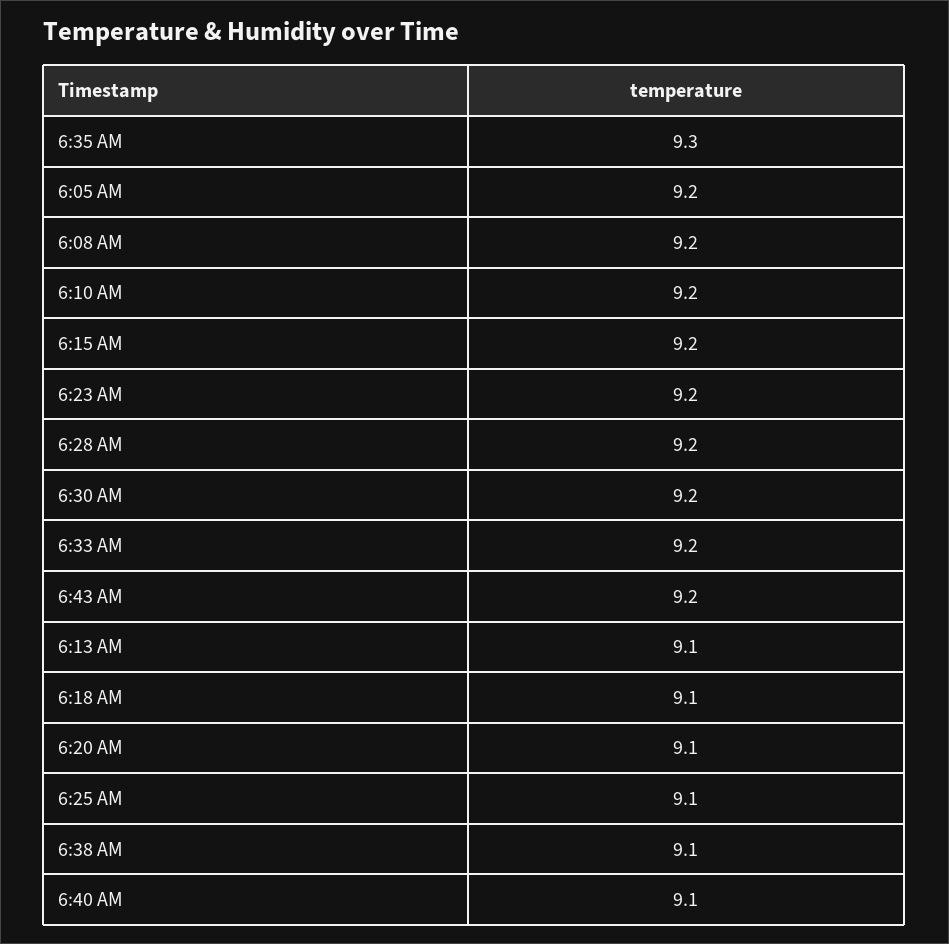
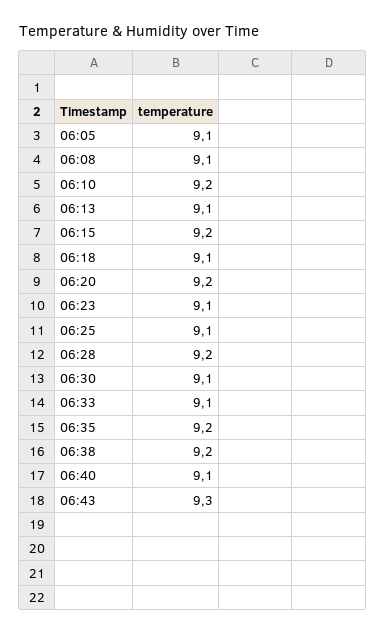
  {
-   "6:35 AM": 9.3,
+   "6:35 AM": 9.2,
-   "6:05 AM": 9.2,
+   "6:05 AM": 9.1,
-   "6:08 AM": 9.2,
+   "6:08 AM": 9.1,
    "6:10 AM": 9.2,
    "6:15 AM": 9.2,
-   "6:23 AM": 9.2,
+   "6:23 AM": 9.1,
    "6:28 AM": 9.2,
-   "6:30 AM": 9.2,
+   "6:30 AM": 9.1,
-   "6:33 AM": 9.2,
+   "6:33 AM": 9.1,
-   "6:43 AM": 9.2,
+   "6:43 AM": 9.3,
    "6:13 AM": 9.1,
    "6:18 AM": 9.1,
-   "6:20 AM": 9.1,
+   "6:20 AM": 9.2,
    "6:25 AM": 9.1,
-   "6:38 AM": 9.1,
+   "6:38 AM": 9.2,
    "6:40 AM": 9.1
  }

